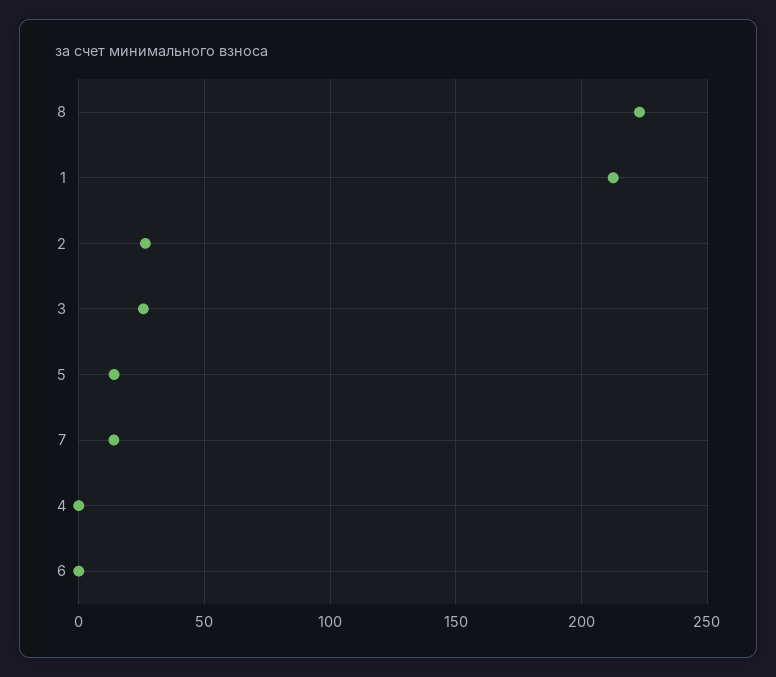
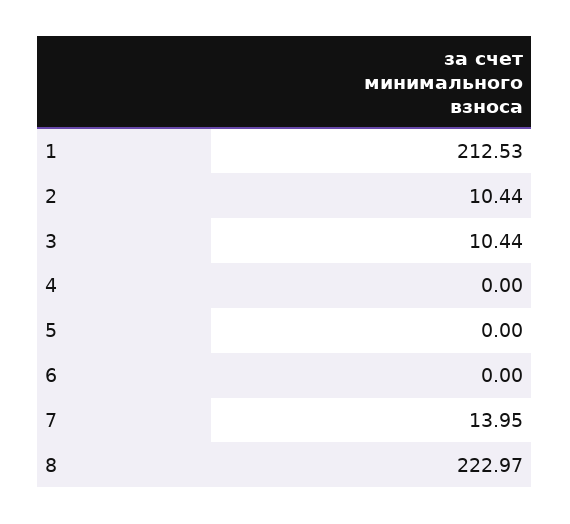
  {
    "8": 222.97,
    "1": 212.53,
-   "2": 25,
+   "2": 10.44,
-   "3": 25,
+   "3": 10.44,
-   "5": 15,
+   "5": 0,
    "7": 13.95,
    "4": 0,
    "6": 0
  }

